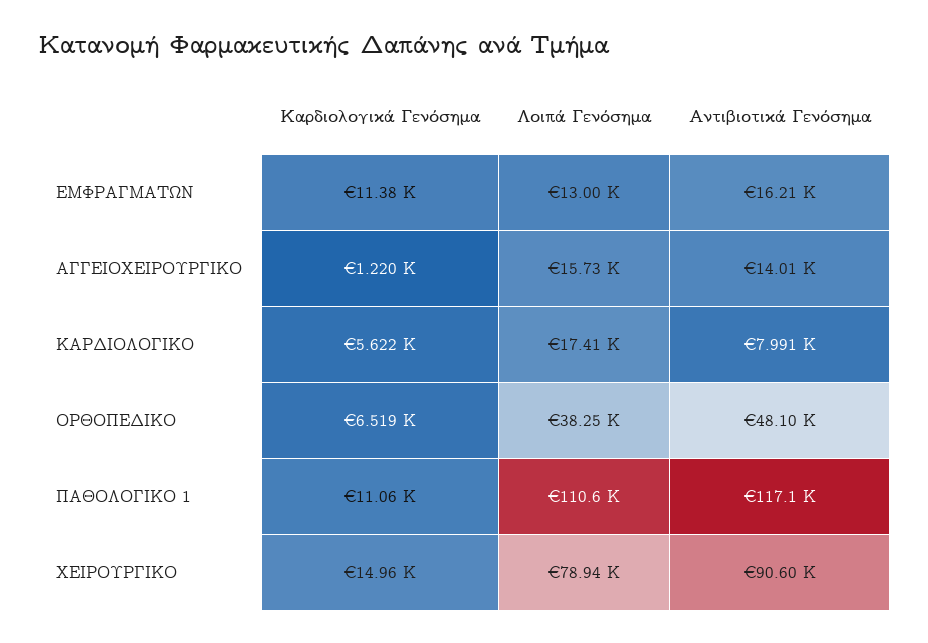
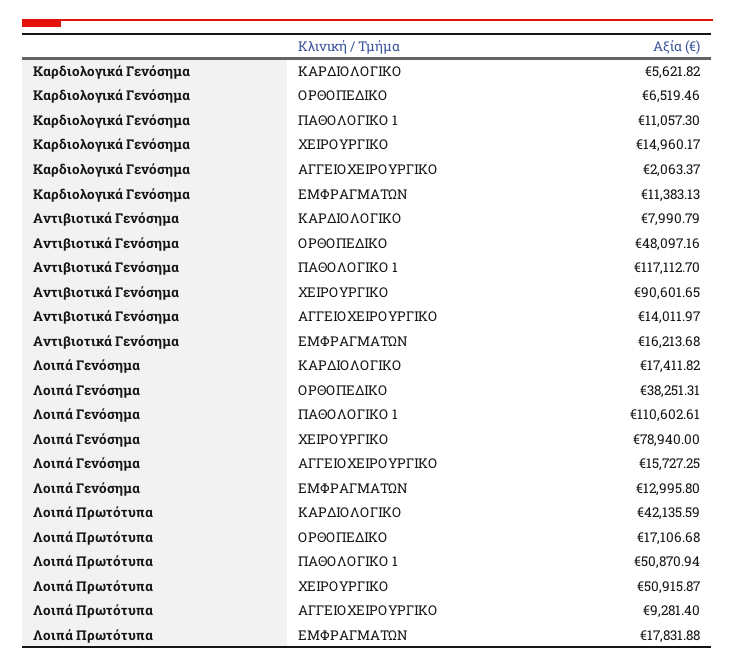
  {
    "Καρδιολογικά Γενόσημα": {
      "ΕΜΦΡΑΓΜΑΤΩΝ": 11383.13,
-     "ΑΓΓΕΙΟΧΕΙΡΟΥΡΓΙΚΟ": 1220,
+     "ΑΓΓΕΙΟΧΕΙΡΟΥΡΓΙΚΟ": 2063.37,
      "ΚΑΡΔΙΟΛΟΓΙΚΟ": 5621.82,
      "ΟΡΘΟΠΕΔΙΚΟ": 6519.46,
      "ΠΑΘΟΛΟΓΙΚΟ 1": 11057.3,
      "ΧΕΙΡΟΥΡΓΙΚΟ": 14960.17
    },
    "Λοιπά Γενόσημα": {
      "ΕΜΦΡΑΓΜΑΤΩΝ": 12995.8,
      "ΑΓΓΕΙΟΧΕΙΡΟΥΡΓΙΚΟ": 15727.25,
      "ΚΑΡΔΙΟΛΟΓΙΚΟ": 17411.82,
      "ΟΡΘΟΠΕΔΙΚΟ": 38251.31,
      "ΠΑΘΟΛΟΓΙΚΟ 1": 110602.61,
      "ΧΕΙΡΟΥΡΓΙΚΟ": 78940
    },
    "Αντιβιοτικά Γενόσημα": {
      "ΕΜΦΡΑΓΜΑΤΩΝ": 16213.68,
      "ΑΓΓΕΙΟΧΕΙΡΟΥΡΓΙΚΟ": 14011.97,
      "ΚΑΡΔΙΟΛΟΓΙΚΟ": 7990.79,
      "ΟΡΘΟΠΕΔΙΚΟ": 48097.16,
      "ΠΑΘΟΛΟΓΙΚΟ 1": 117112.7,
      "ΧΕΙΡΟΥΡΓΙΚΟ": 90601.65
-   }
+   },
+   "Λοιπά Πρωτότυπα": {
+     "ΚΑΡΔΙΟΛΟΓΙΚΟ": 42135.59,
+     "ΟΡΘΟΠΕΔΙΚΟ": 17106.68,
+     "ΠΑΘΟΛΟΓΙΚΟ 1": 50870.94,
+     "ΧΕΙΡΟΥΡΓΙΚΟ": 50915.87,
+     "ΑΓΓΕΙΟΧΕΙΡΟΥΡΓΙΚΟ": 9281.4,
+     "ΕΜΦΡΑΓΜΑΤΩΝ": 17831.88
+   }
  }

